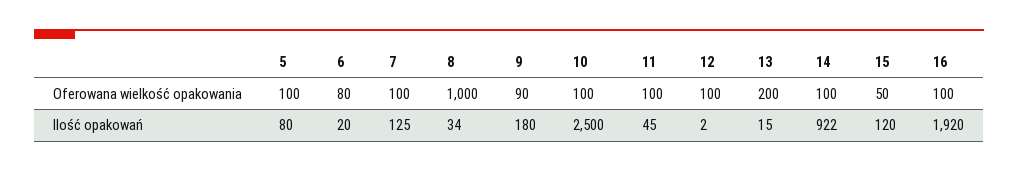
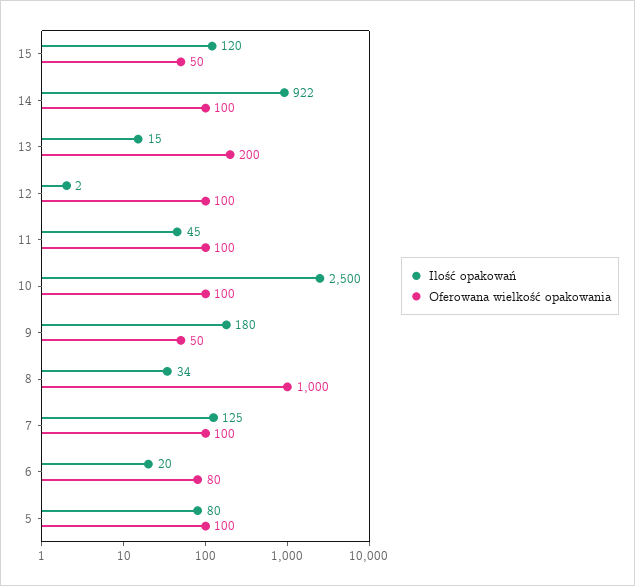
  {
    "Oferowana wielkość opakowania": {
      "5": 100,
      "6": 80,
      "7": 100,
      "8": 1000,
-     "9": 90,
+     "9": 50,
      "10": 100,
      "11": 100,
      "12": 100,
      "13": 200,
      "14": 100,
-     "15": 50,
+     "15": 50
-     "16": 100
    },
    "Ilość opakowań": {
      "5": 80,
      "6": 20,
      "7": 125,
      "8": 34,
      "9": 180,
      "10": 2500,
      "11": 45,
      "12": 2,
      "13": 15,
      "14": 922,
-     "15": 120,
+     "15": 120
-     "16": 1920
    }
  }

